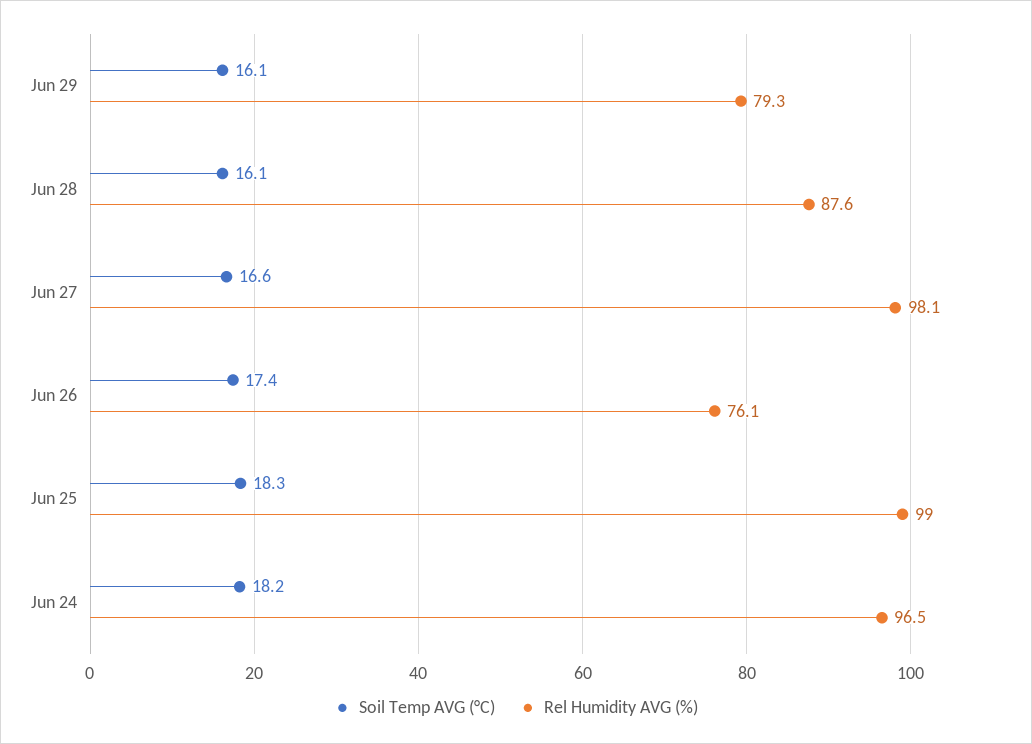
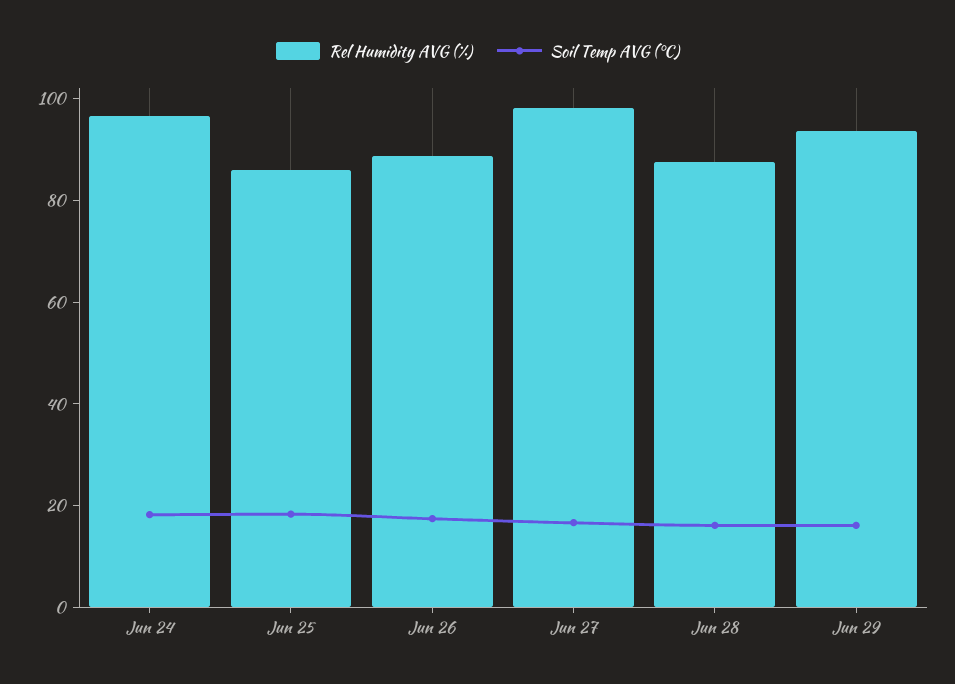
  {
    "Soil Temp AVG (°C)": {
      "Jun 29": 16.1,
      "Jun 28": 16.1,
      "Jun 27": 16.6,
      "Jun 26": 17.4,
      "Jun 25": 18.3,
      "Jun 24": 18.2
    },
    "Rel Humidity AVG (%)": {
-     "Jun 29": 79.3,
+     "Jun 29": 95,
      "Jun 28": 87.6,
      "Jun 27": 98.1,
-     "Jun 26": 76.1,
+     "Jun 26": 90,
-     "Jun 25": 99,
+     "Jun 25": 85,
      "Jun 24": 96.5
    }
  }

